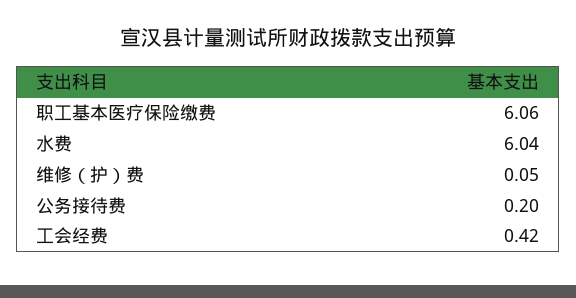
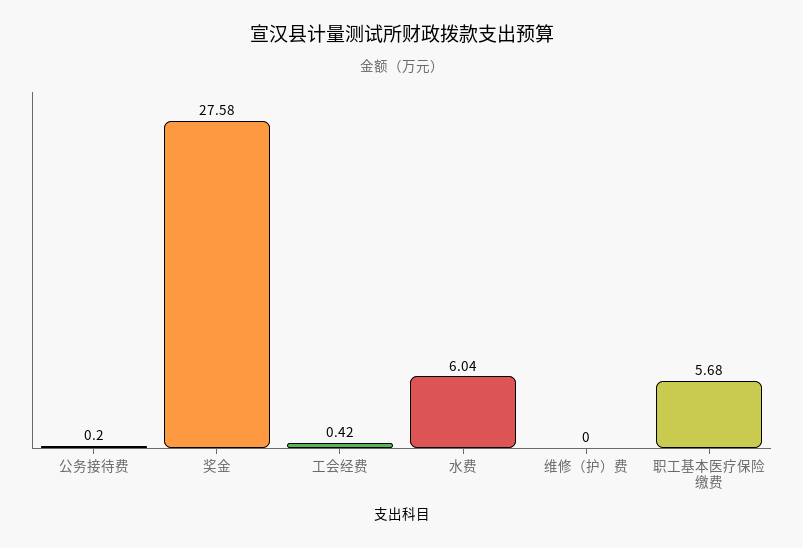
  {
-   "职工基本医疗保险缴费": 6.06,
+   "职工基本医疗保险缴费": 5.68,
    "水费": 6.04,
-   "维修（护）费": 0.05,
+   "维修（护）费": 0,
    "公务接待费": 0.2,
-   "工会经费": 0.42
+   "工会经费": 0.42,
+   "奖金": 27.58
  }

